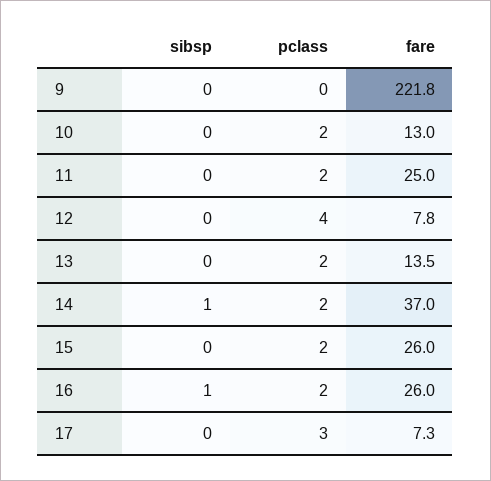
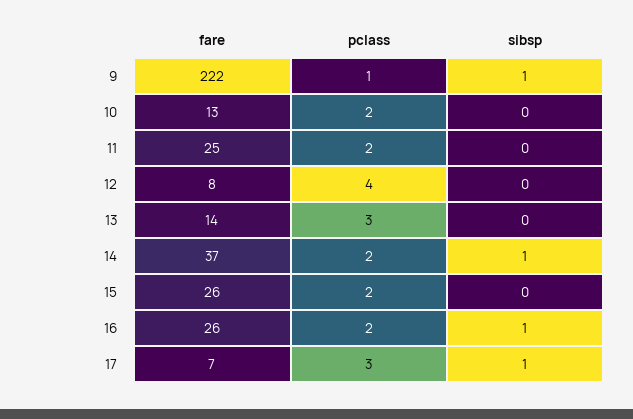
  {
    "sibsp": {
-     "9": 0,
+     "9": 1,
      "10": 0,
      "11": 0,
      "12": 0,
      "13": 0,
      "14": 1,
      "15": 0,
      "16": 1,
-     "17": 0
+     "17": 1
    },
    "pclass": {
-     "9": 0,
+     "9": 1,
      "10": 2,
      "11": 2,
      "12": 4,
-     "13": 2,
+     "13": 3,
      "14": 2,
      "15": 2,
      "16": 2,
      "17": 3
    },
    "fare": {
      "9": 221.8,
      "10": 13,
      "11": 25,
      "12": 7.8,
      "13": 13.5,
      "14": 37,
      "15": 26,
      "16": 26,
      "17": 7.3
    }
  }

